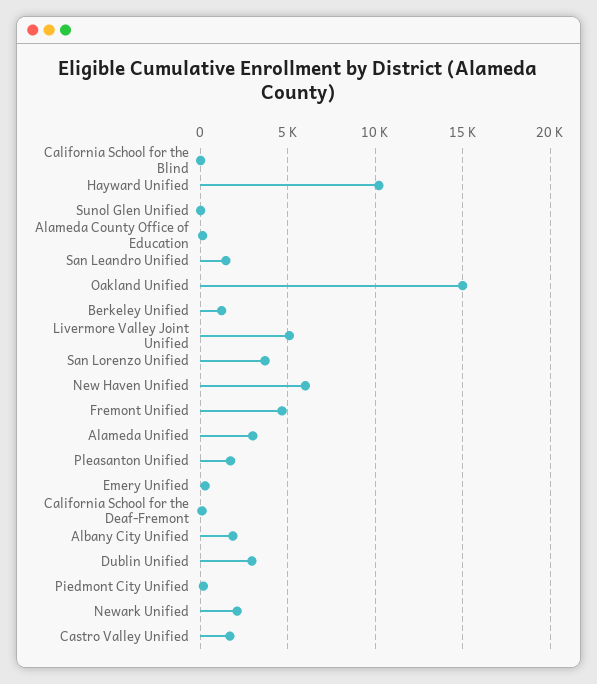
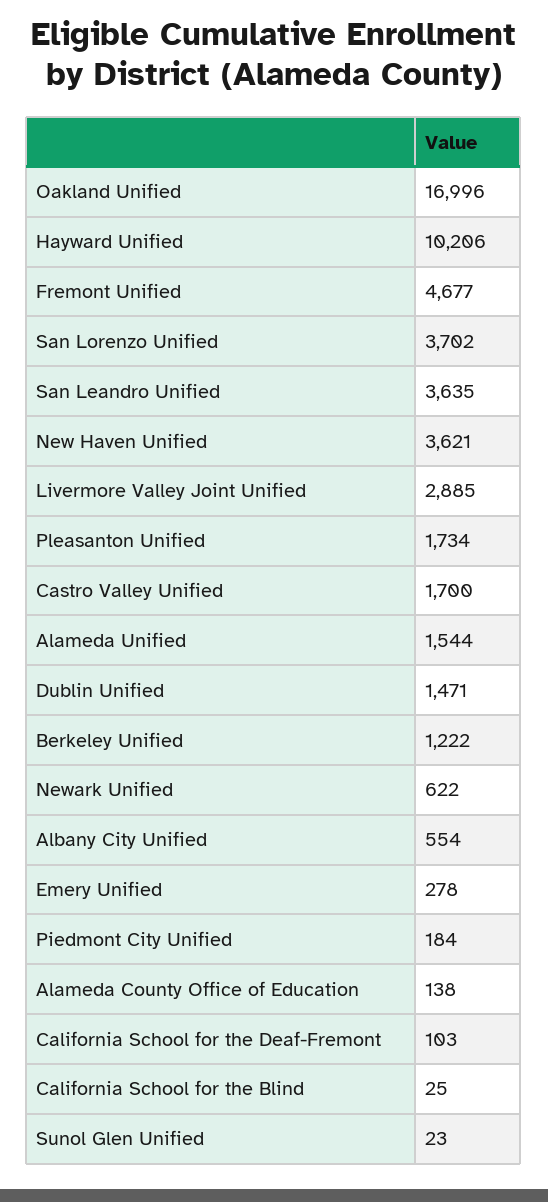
  {
    "California School for the Blind": 25,
    "Hayward Unified": 10206,
    "Sunol Glen Unified": 23,
    "Alameda County Office of Education": 138,
-   "San Leandro Unified": 1500,
+   "San Leandro Unified": 3635,
-   "Oakland Unified": 15000,
+   "Oakland Unified": 16996,
    "Berkeley Unified": 1222,
-   "Livermore Valley Joint Unified": 5000,
+   "Livermore Valley Joint Unified": 2885,
    "San Lorenzo Unified": 3702,
-   "New Haven Unified": 6000,
+   "New Haven Unified": 3621,
    "Fremont Unified": 4677,
-   "Alameda Unified": 3000,
+   "Alameda Unified": 1544,
    "Pleasanton Unified": 1734,
    "Emery Unified": 278,
    "California School for the Deaf-Fremont": 103,
-   "Albany City Unified": 2000,
+   "Albany City Unified": 554,
-   "Dublin Unified": 3000,
+   "Dublin Unified": 1471,
    "Piedmont City Unified": 184,
-   "Newark Unified": 2000,
+   "Newark Unified": 622,
    "Castro Valley Unified": 1700
  }

